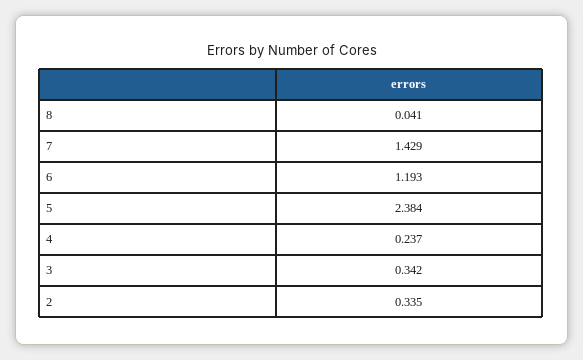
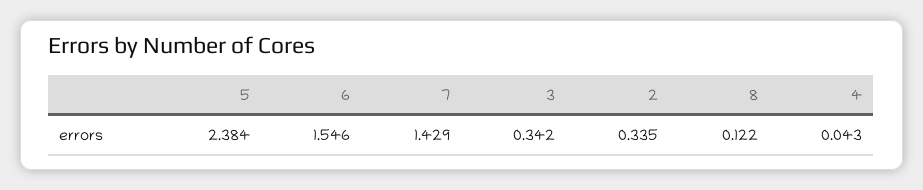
  {
-   "8": 0.041,
+   "8": 0.122,
    "7": 1.429,
-   "6": 1.193,
+   "6": 1.546,
    "5": 2.384,
-   "4": 0.237,
+   "4": 0.043,
    "3": 0.342,
    "2": 0.335
  }

